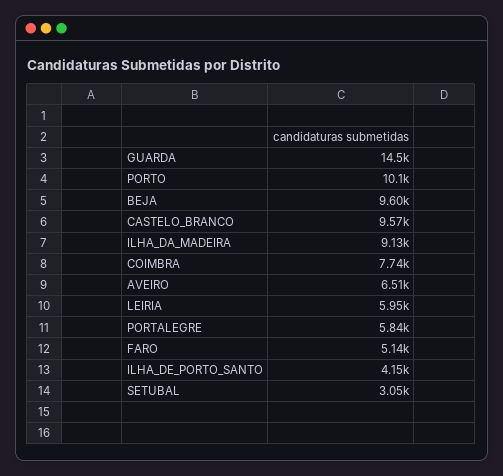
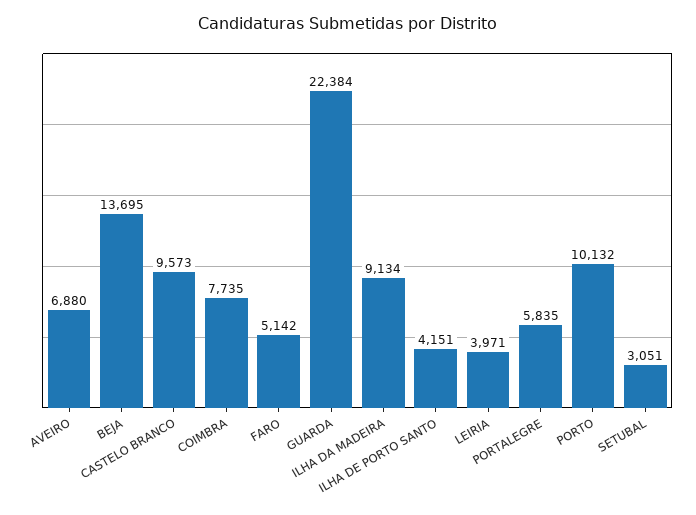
  {
-   "GUARDA": 14500,
+   "GUARDA": 22384,
    "PORTO": 10132,
-   "BEJA": 9600,
+   "BEJA": 13695,
    "CASTELO_BRANCO": 9573,
    "ILHA_DA_MADEIRA": 9134,
    "COIMBRA": 7735,
-   "AVEIRO": 6510,
+   "AVEIRO": 6880,
-   "LEIRIA": 5950,
+   "LEIRIA": 3971,
    "PORTALEGRE": 5835,
    "FARO": 5142,
    "ILHA_DE_PORTO_SANTO": 4151,
    "SETUBAL": 3051
  }

